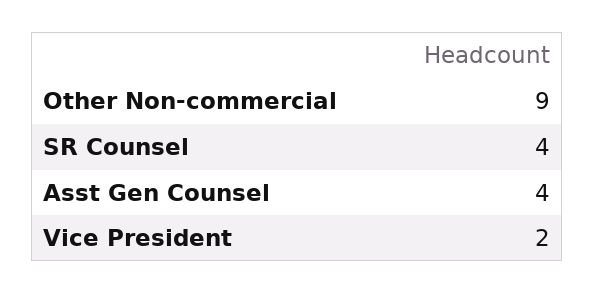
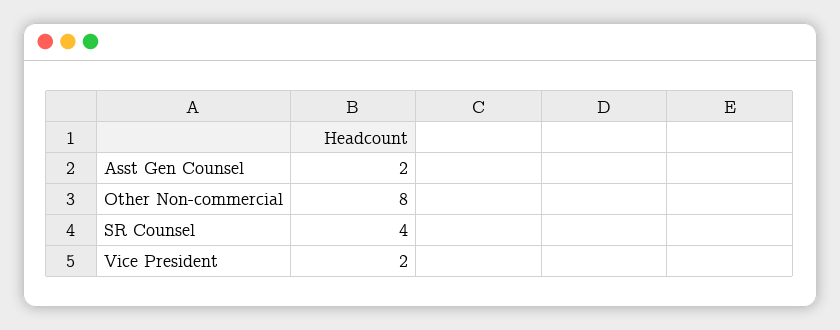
  {
-   "Other Non-commercial": 9,
+   "Other Non-commercial": 8,
    "SR Counsel": 4,
-   "Asst Gen Counsel": 4,
+   "Asst Gen Counsel": 2,
    "Vice President": 2
  }

